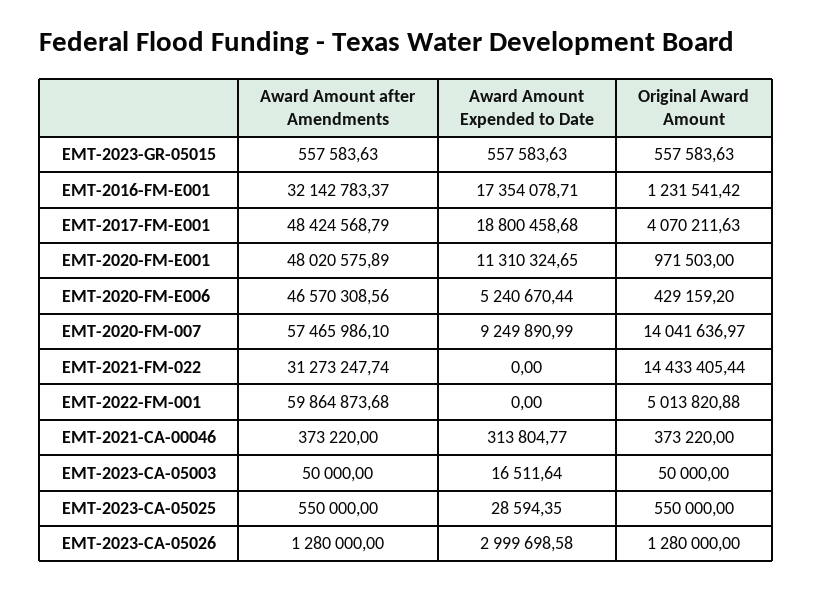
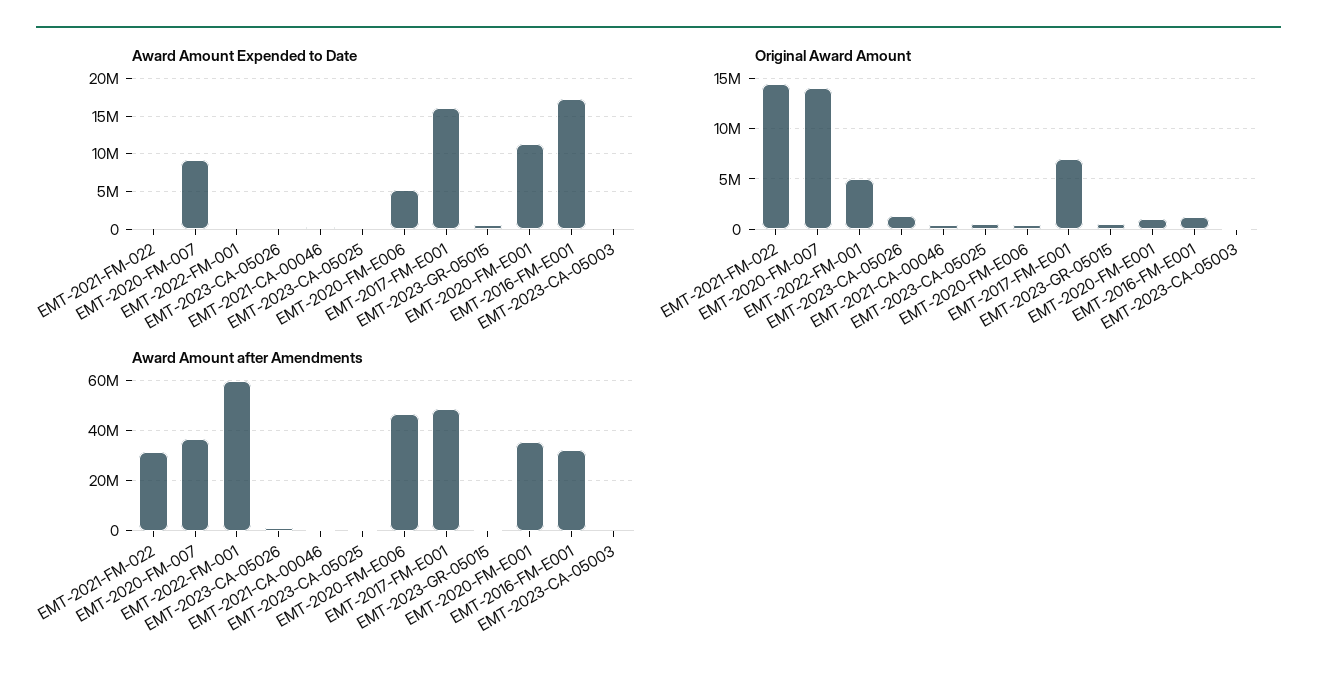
  {
    "Award Amount after Amendments": {
      "EMT-2023-GR-05015": 557583.63,
      "EMT-2016-FM-E001": 32142783.37,
      "EMT-2017-FM-E001": 48424568.79,
-     "EMT-2020-FM-E001": 48020575.89,
+     "EMT-2020-FM-E001": 35000000,
      "EMT-2020-FM-E006": 46570308.56,
-     "EMT-2020-FM-007": 57465986.1,
+     "EMT-2020-FM-007": 37500000,
      "EMT-2021-FM-022": 31273247.74,
      "EMT-2022-FM-001": 59864873.68,
      "EMT-2021-CA-00046": 373220,
      "EMT-2023-CA-05003": 50000,
      "EMT-2023-CA-05025": 550000,
      "EMT-2023-CA-05026": 1280000
    },
    "Award Amount Expended to Date": {
      "EMT-2023-GR-05015": 557583.63,
      "EMT-2016-FM-E001": 17354078.71,
-     "EMT-2017-FM-E001": 18800458.68,
+     "EMT-2017-FM-E001": 16000000,
      "EMT-2020-FM-E001": 11310324.65,
      "EMT-2020-FM-E006": 5240670.44,
      "EMT-2020-FM-007": 9249890.99,
      "EMT-2021-FM-022": 0,
      "EMT-2022-FM-001": 0,
      "EMT-2021-CA-00046": 313804.77,
      "EMT-2023-CA-05003": 16511.64,
      "EMT-2023-CA-05025": 28594.35,
-     "EMT-2023-CA-05026": 2999698.58
+     "EMT-2023-CA-05026": 0
    },
    "Original Award Amount": {
      "EMT-2023-GR-05015": 557583.63,
      "EMT-2016-FM-E001": 1231541.42,
-     "EMT-2017-FM-E001": 4070211.63,
+     "EMT-2017-FM-E001": 7000000,
      "EMT-2020-FM-E001": 971503,
      "EMT-2020-FM-E006": 429159.2,
      "EMT-2020-FM-007": 14041636.97,
      "EMT-2021-FM-022": 14433405.44,
      "EMT-2022-FM-001": 5013820.88,
      "EMT-2021-CA-00046": 373220,
      "EMT-2023-CA-05003": 50000,
      "EMT-2023-CA-05025": 550000,
      "EMT-2023-CA-05026": 1280000
    }
  }

